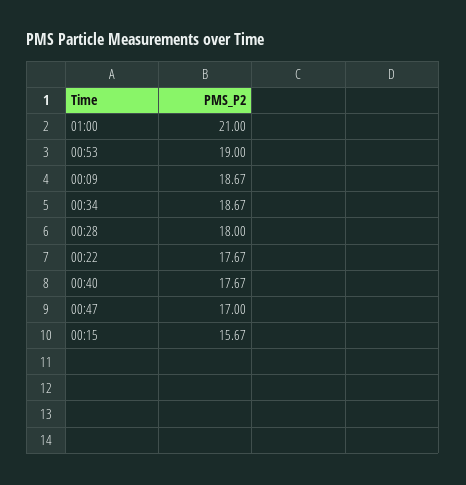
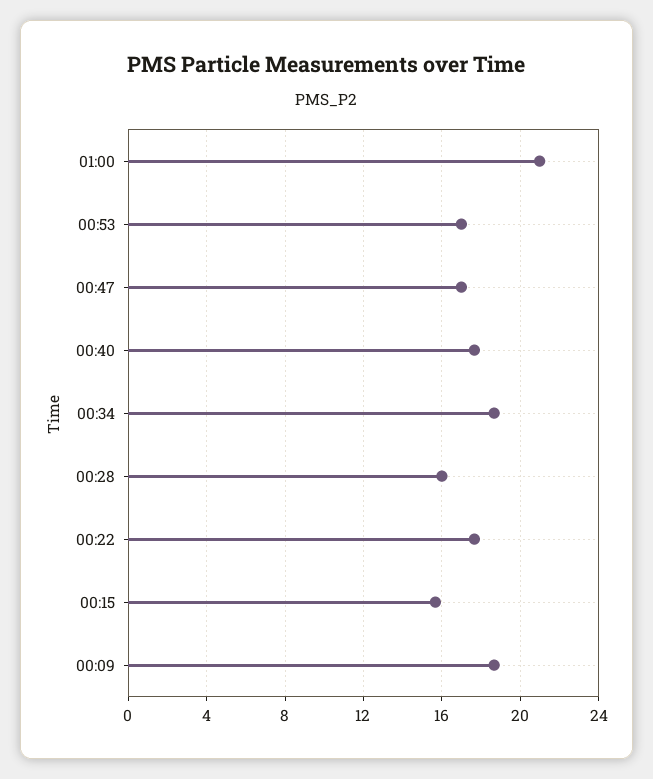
  {
    "01:00": 21,
-   "00:53": 19,
+   "00:53": 17,
    "00:09": 18.67,
    "00:34": 18.67,
-   "00:28": 18,
+   "00:28": 16,
    "00:22": 17.67,
    "00:40": 17.67,
    "00:47": 17,
    "00:15": 15.67
  }

